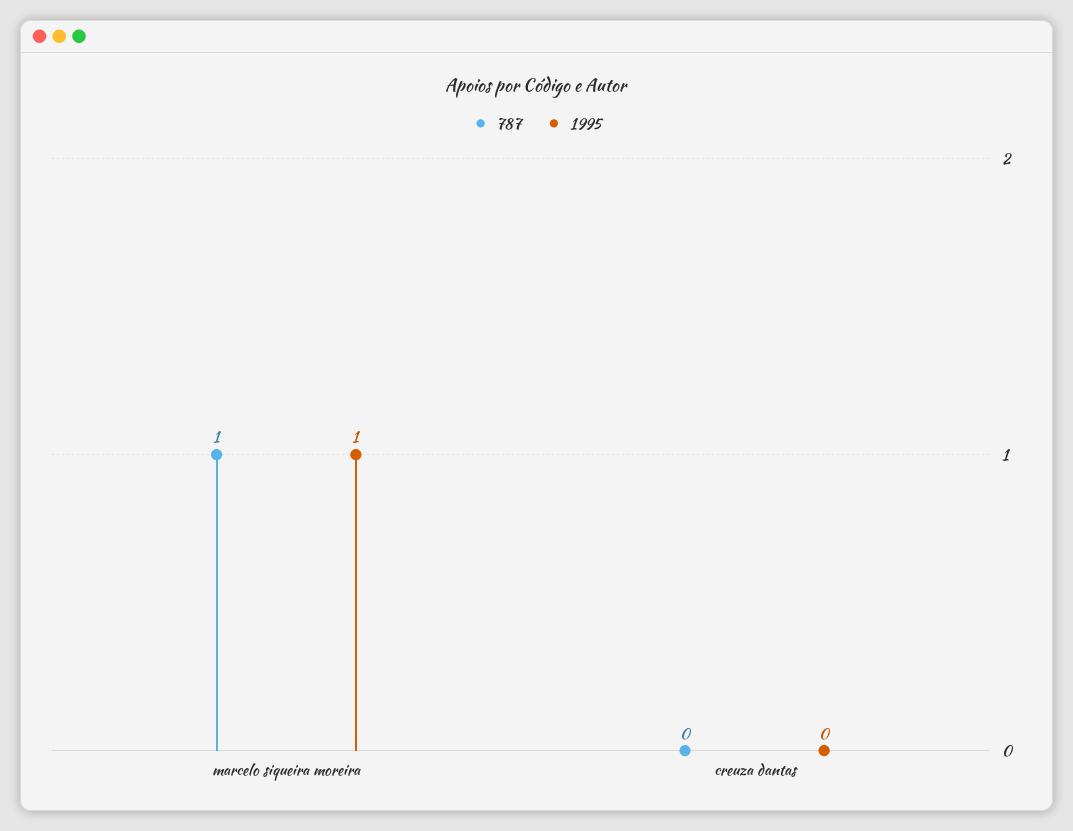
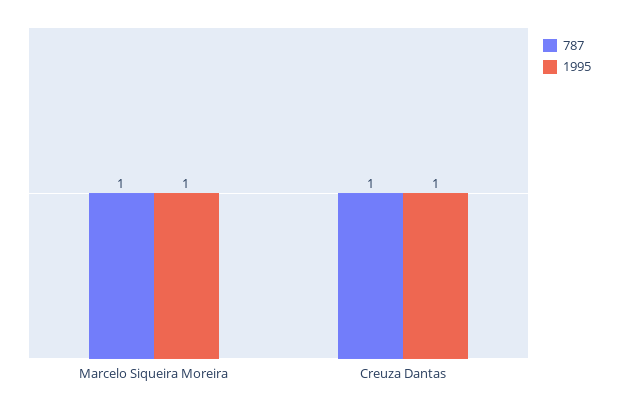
  {
    "787": {
      "marcelo siqueira moreira": 1,
-     "creuza dantas": 0
+     "creuza dantas": 1
    },
    "1995": {
      "marcelo siqueira moreira": 1,
-     "creuza dantas": 0
+     "creuza dantas": 1
    }
  }

